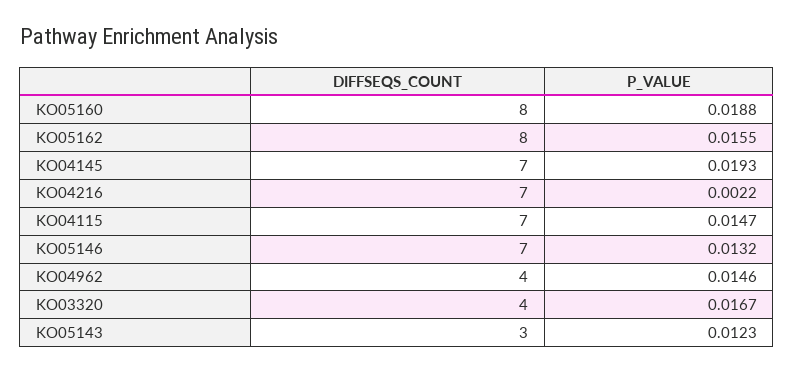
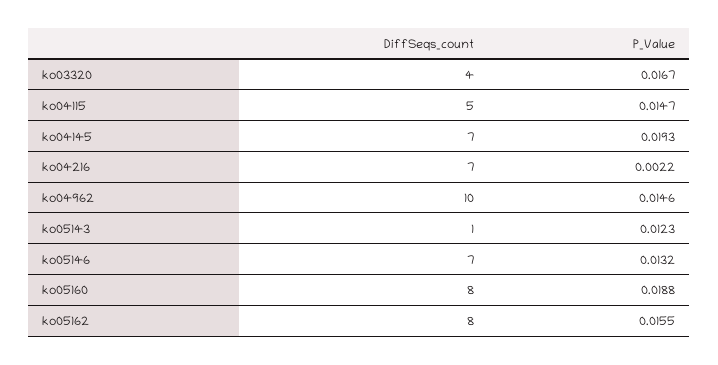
  {
    "DIFFSEQS_COUNT": {
      "KO05160": 8,
      "KO05162": 8,
      "KO04145": 7,
      "KO04216": 7,
-     "KO04115": 7,
+     "KO04115": 5,
      "KO05146": 7,
-     "KO04962": 4,
+     "KO04962": 10,
      "KO03320": 4,
-     "KO05143": 3
+     "KO05143": 1
    },
    "P_VALUE": {
      "KO05160": 0.0188,
      "KO05162": 0.0155,
      "KO04145": 0.0193,
      "KO04216": 0.0022,
      "KO04115": 0.0147,
      "KO05146": 0.0132,
      "KO04962": 0.0146,
      "KO03320": 0.0167,
      "KO05143": 0.0123
    }
  }

